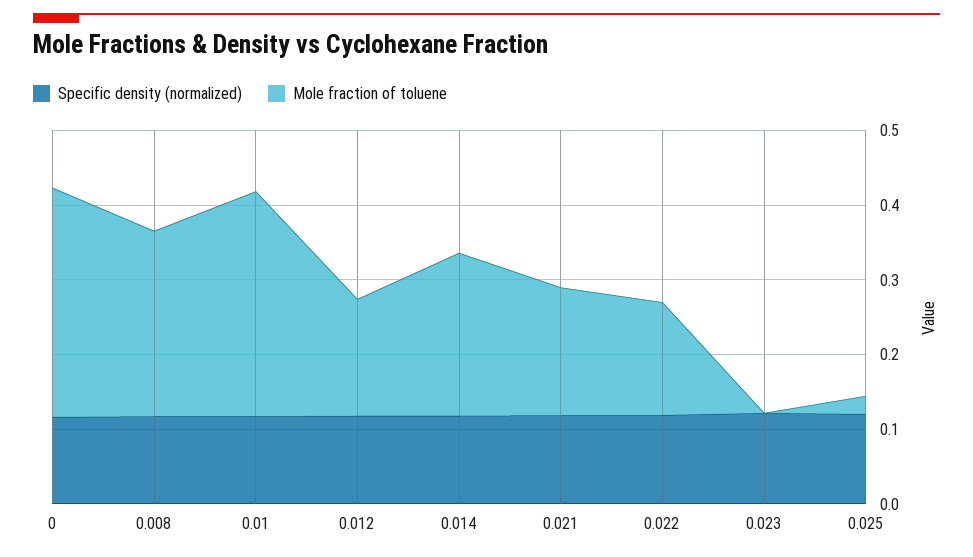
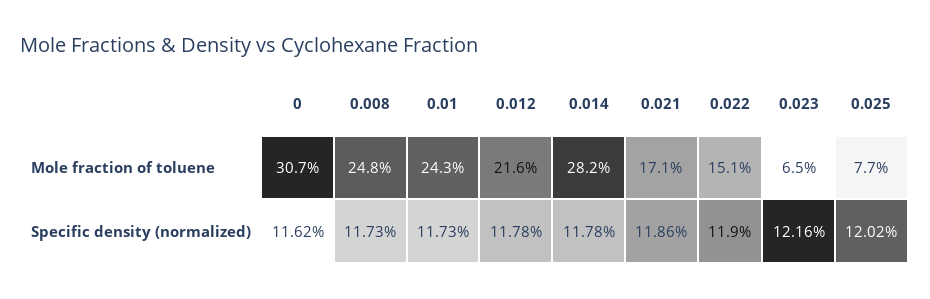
  {
    "Specific density (normalized)": {
      "0": 0.1162,
      "0.008": 0.1173,
      "0.01": 0.1173,
      "0.012": 0.1178,
      "0.014": 0.1178,
      "0.021": 0.1186,
      "0.022": 0.119,
      "0.023": 0.1216,
      "0.025": 0.1202
    },
    "Mole fraction of toluene": {
      "0": 0.307,
      "0.008": 0.248,
-     "0.01": 0.3,
+     "0.01": 0.243,
-     "0.012": 0.16,
+     "0.012": 0.216,
-     "0.014": 0.22,
+     "0.014": 0.282,
      "0.021": 0.171,
      "0.022": 0.151,
-     "0.023": 0,
+     "0.023": 0.065,
-     "0.025": 0.02
+     "0.025": 0.077
    }
  }

